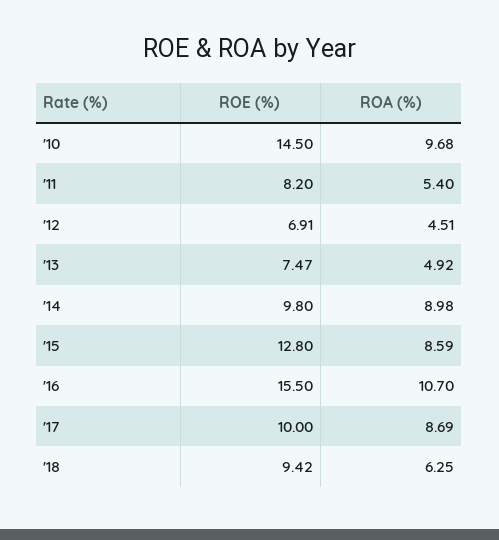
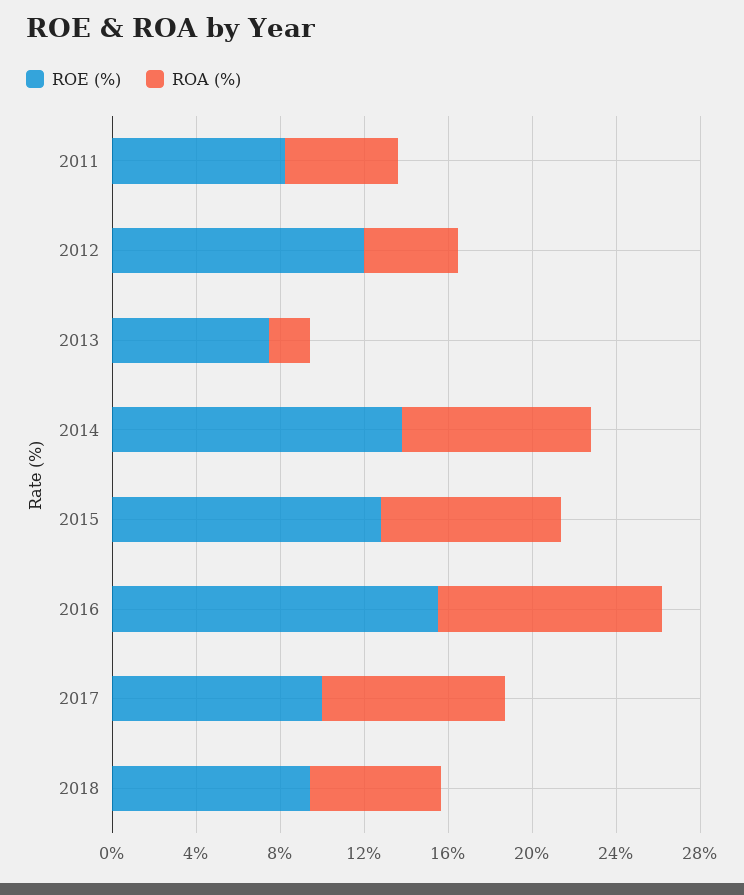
  {
    "ROE (%)": {
-     "'10": 14.5,
      "'11": 8.2,
-     "'12": 6.91,
+     "'12": 12,
      "'13": 7.47,
-     "'14": 9.8,
+     "'14": 14,
      "'15": 12.8,
      "'16": 15.5,
      "'17": 10,
      "'18": 9.42
    },
    "ROA (%)": {
-     "'10": 9.68,
      "'11": 5.4,
      "'12": 4.51,
-     "'13": 4.92,
+     "'13": 2,
      "'14": 8.98,
      "'15": 8.59,
      "'16": 10.7,
      "'17": 8.69,
      "'18": 6.25
    }
  }

